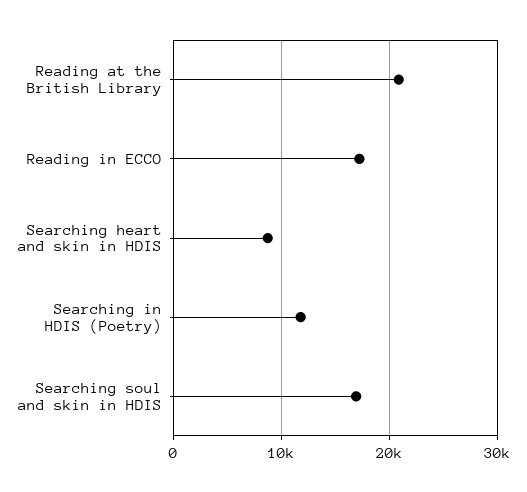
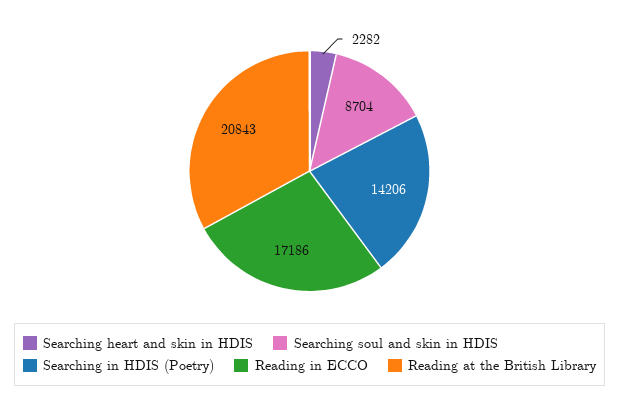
  {
    "Reading at the British Library": 20843,
    "Reading in ECCO": 17186,
-   "Searching heart and skin in HDIS": 9000,
+   "Searching heart and skin in HDIS": 2282,
-   "Searching in HDIS (Poetry)": 12000,
+   "Searching in HDIS (Poetry)": 14206,
-   "Searching soul and skin in HDIS": 17000
+   "Searching soul and skin in HDIS": 8704
  }

